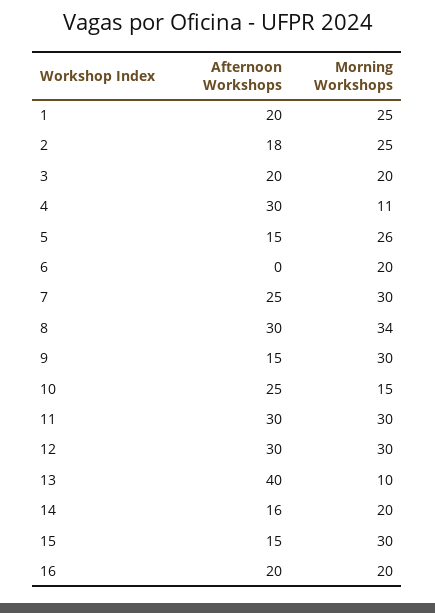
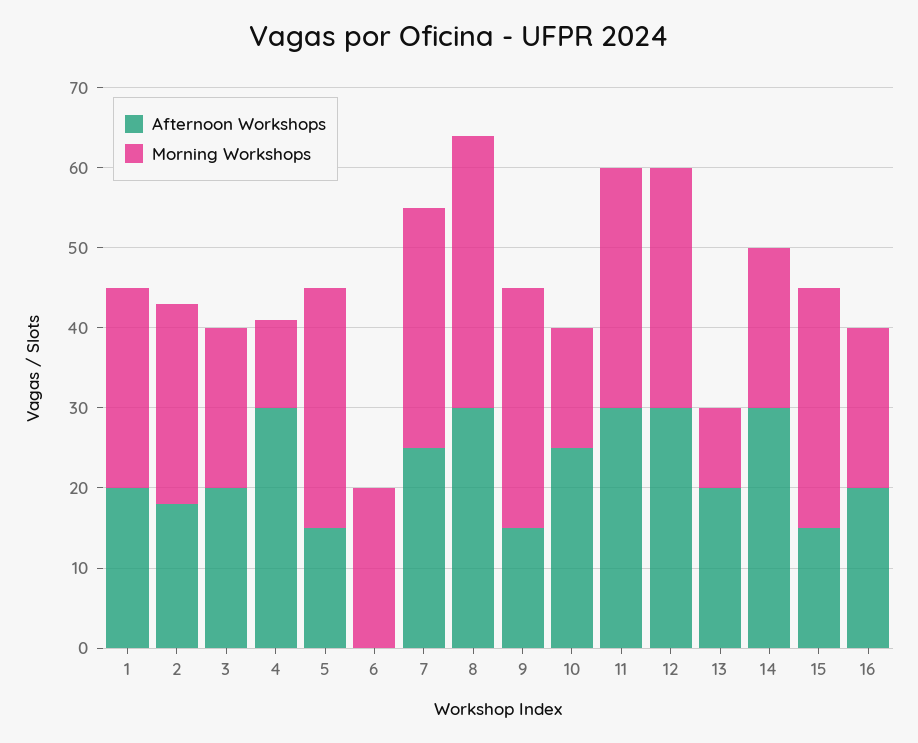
  {
    "Afternoon Workshops": {
      "1": 20,
      "2": 18,
      "3": 20,
      "4": 30,
      "5": 15,
      "6": 0,
      "7": 25,
      "8": 30,
      "9": 15,
      "10": 25,
      "11": 30,
      "12": 30,
-     "13": 40,
+     "13": 20,
-     "14": 16,
+     "14": 30,
      "15": 15,
      "16": 20
    },
    "Morning Workshops": {
      "1": 25,
      "2": 25,
      "3": 20,
      "4": 11,
-     "5": 26,
+     "5": 30,
      "6": 20,
      "7": 30,
      "8": 34,
      "9": 30,
      "10": 15,
      "11": 30,
      "12": 30,
      "13": 10,
      "14": 20,
      "15": 30,
      "16": 20
    }
  }

